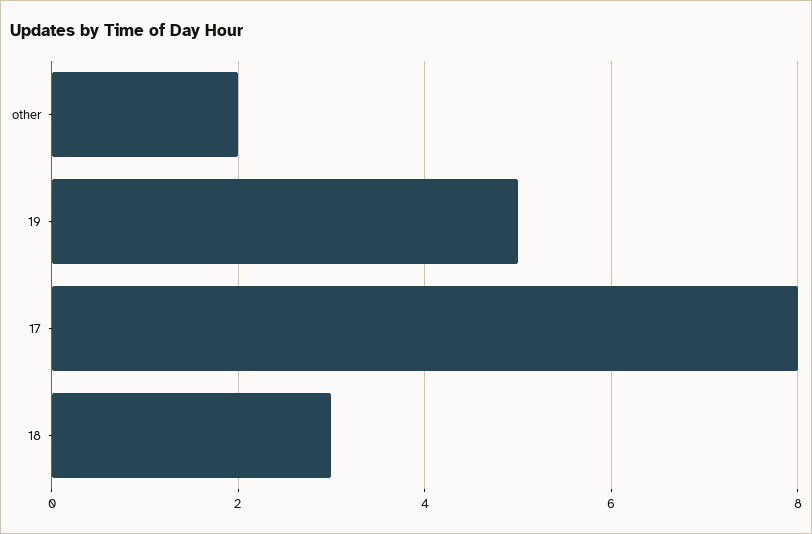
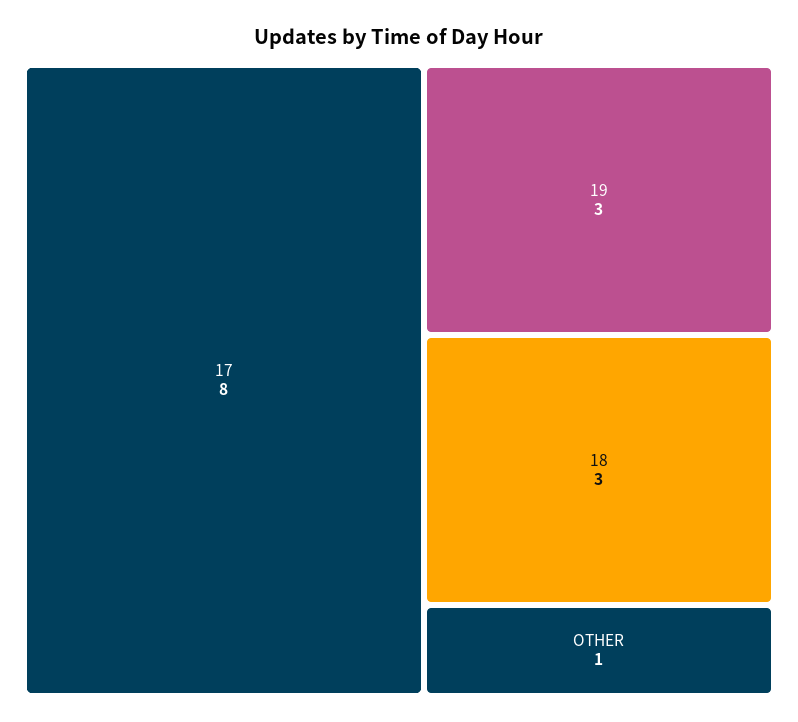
  {
-   "other": 2,
+   "other": 1,
-   "19": 5,
+   "19": 3,
    "17": 8,
    "18": 3
  }

